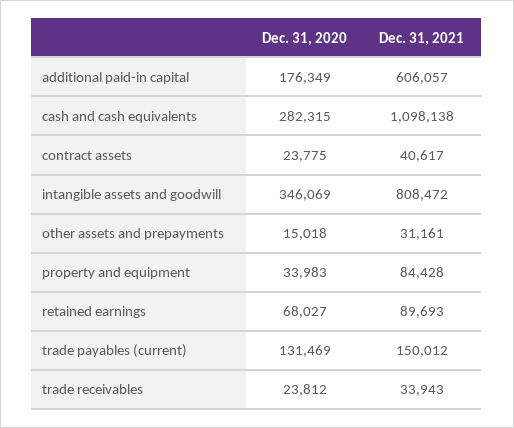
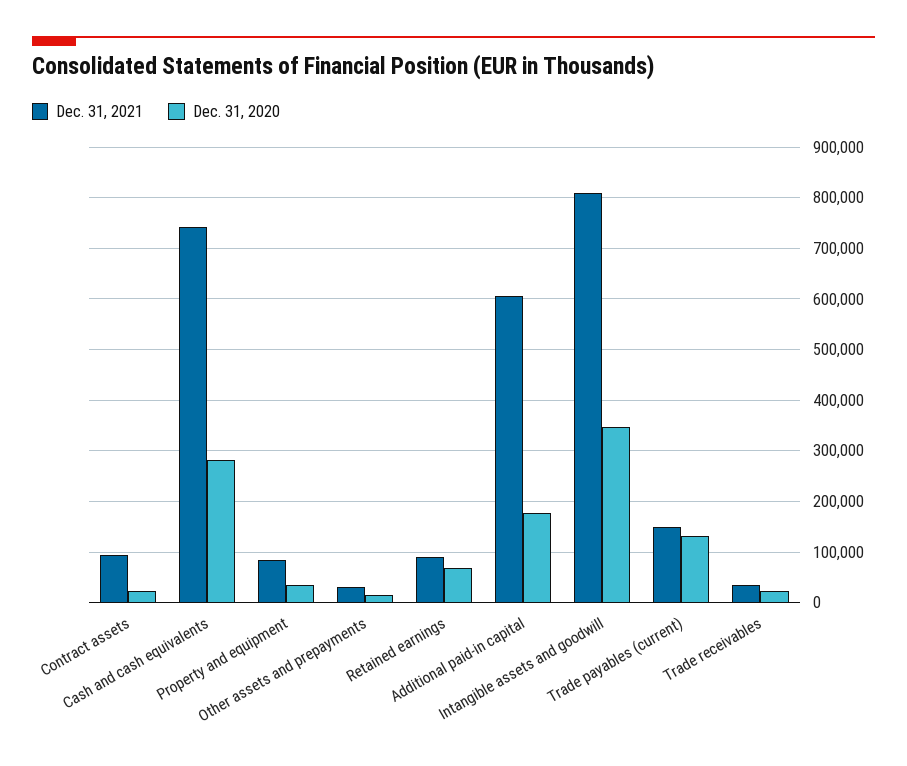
  {
    "Dec. 31, 2020": {
      "additional paid-in capital": 176349,
      "cash and cash equivalents": 282315,
      "contract assets": 23775,
      "intangible assets and goodwill": 346069,
      "other assets and prepayments": 15018,
      "property and equipment": 33983,
      "retained earnings": 68027,
      "trade payables (current)": 131469,
      "trade receivables": 23812
    },
    "Dec. 31, 2021": {
      "additional paid-in capital": 606057,
-     "cash and cash equivalents": 1098138,
+     "cash and cash equivalents": 740000,
-     "contract assets": 40617,
+     "contract assets": 100000,
      "intangible assets and goodwill": 808472,
      "other assets and prepayments": 31161,
      "property and equipment": 84428,
      "retained earnings": 89693,
      "trade payables (current)": 150012,
      "trade receivables": 33943
    }
  }

